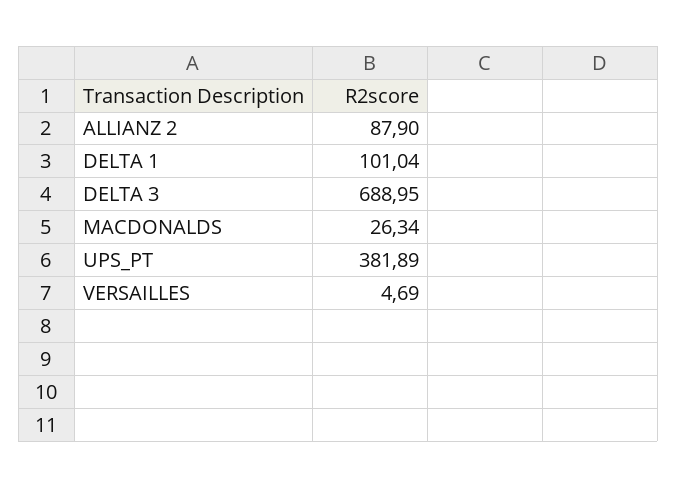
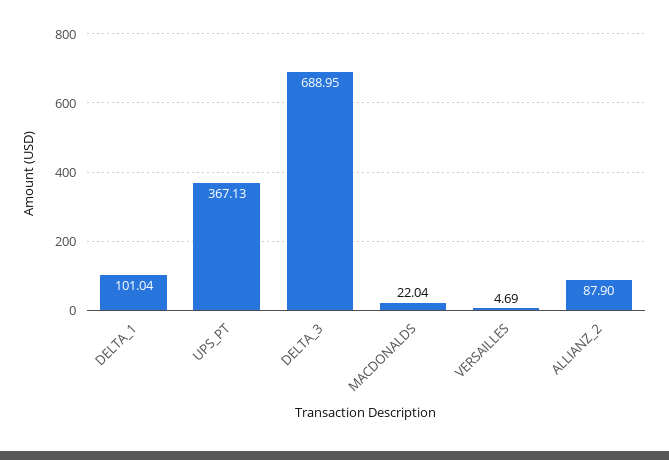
  {
    "ALLIANZ 2": 87.9,
    "DELTA 1": 101.04,
    "DELTA 3": 688.95,
-   "MACDONALDS": 26.34,
+   "MACDONALDS": 22.04,
-   "UPS_PT": 381.89,
+   "UPS_PT": 367.13,
    "VERSAILLES": 4.69
  }

